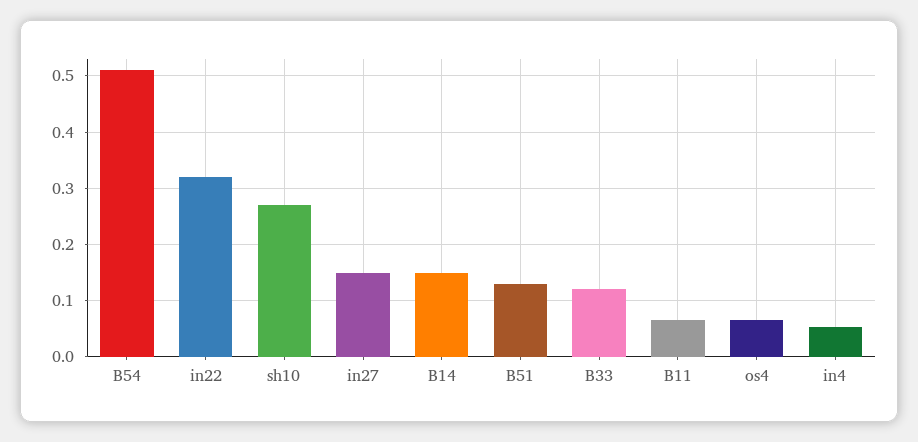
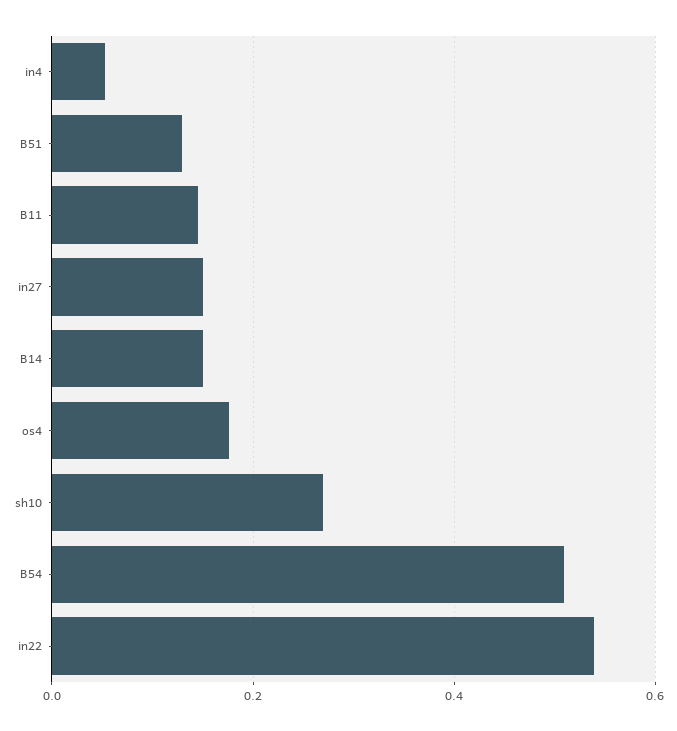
  {
    "B54": 0.5,
-   "in22": 0.32,
+   "in22": 0.54,
    "sh10": 0.26,
    "in27": 0.14,
    "B14": 0.14,
    "B51": 0.12,
-   "B33": 0.12,
-   "B11": 0.06,
+   "B11": 0.14,
-   "os4": 0.06,
+   "os4": 0.18,
    "in4": 0.06
  }

